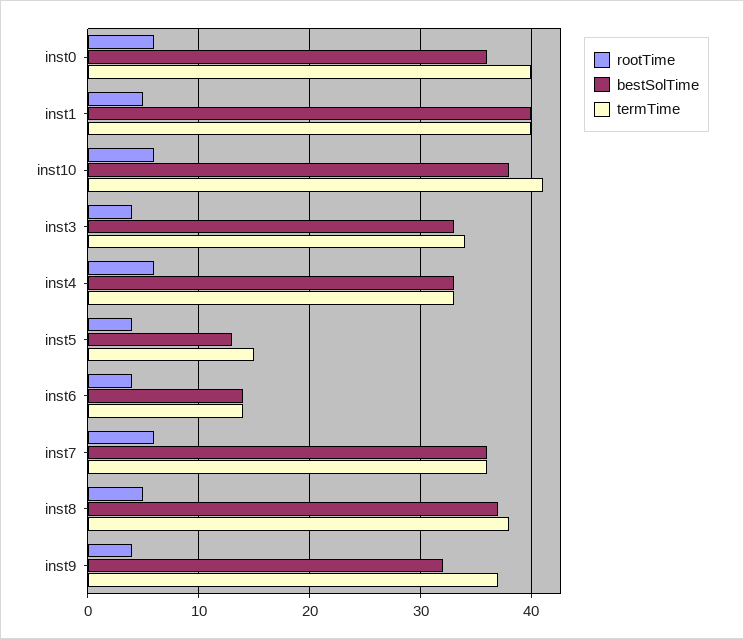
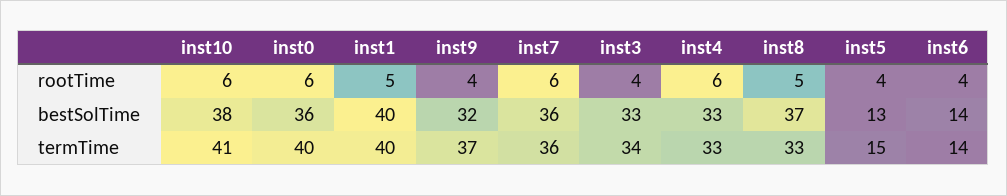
  {
    "rootTime": {
      "inst0": 6,
      "inst1": 5,
      "inst10": 6,
      "inst3": 4,
      "inst4": 6,
      "inst5": 4,
      "inst6": 4,
      "inst7": 6,
      "inst8": 5,
      "inst9": 4
    },
    "bestSolTime": {
      "inst0": 36,
      "inst1": 40,
      "inst10": 38,
      "inst3": 33,
      "inst4": 33,
      "inst5": 13,
      "inst6": 14,
      "inst7": 36,
      "inst8": 37,
      "inst9": 32
    },
    "termTime": {
      "inst0": 40,
      "inst1": 40,
      "inst10": 41,
      "inst3": 34,
      "inst4": 33,
      "inst5": 15,
      "inst6": 14,
      "inst7": 36,
-     "inst8": 38,
+     "inst8": 33,
      "inst9": 37
    }
  }

